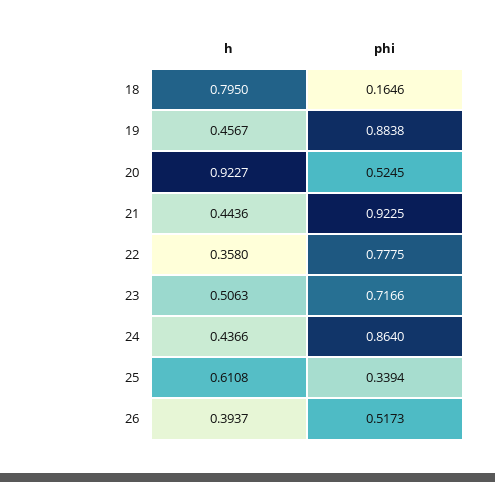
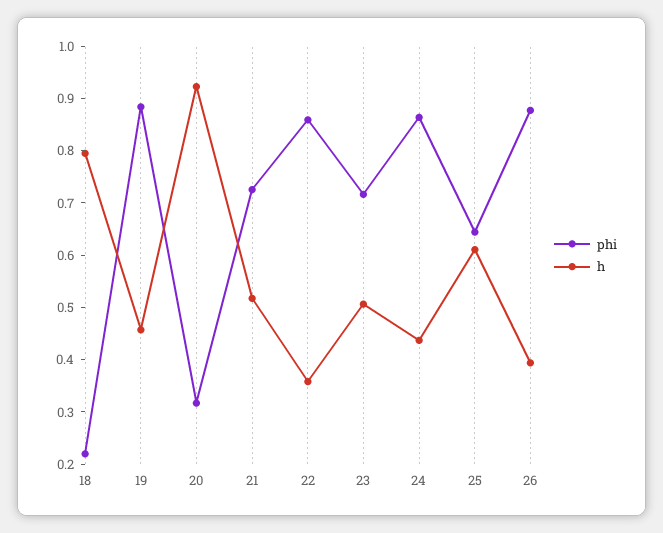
  {
    "h": {
      "18": 0.795,
      "19": 0.4567,
      "20": 0.9227,
-     "21": 0.4436,
+     "21": 0.52,
      "22": 0.358,
      "23": 0.5063,
      "24": 0.4366,
      "25": 0.6108,
      "26": 0.3937
    },
    "phi": {
-     "18": 0.1646,
+     "18": 0.22,
      "19": 0.8838,
-     "20": 0.5245,
+     "20": 0.32,
-     "21": 0.9225,
+     "21": 0.72,
-     "22": 0.7775,
+     "22": 0.86,
      "23": 0.7166,
      "24": 0.864,
-     "25": 0.3394,
+     "25": 0.64,
-     "26": 0.5173
+     "26": 0.88
    }
  }

